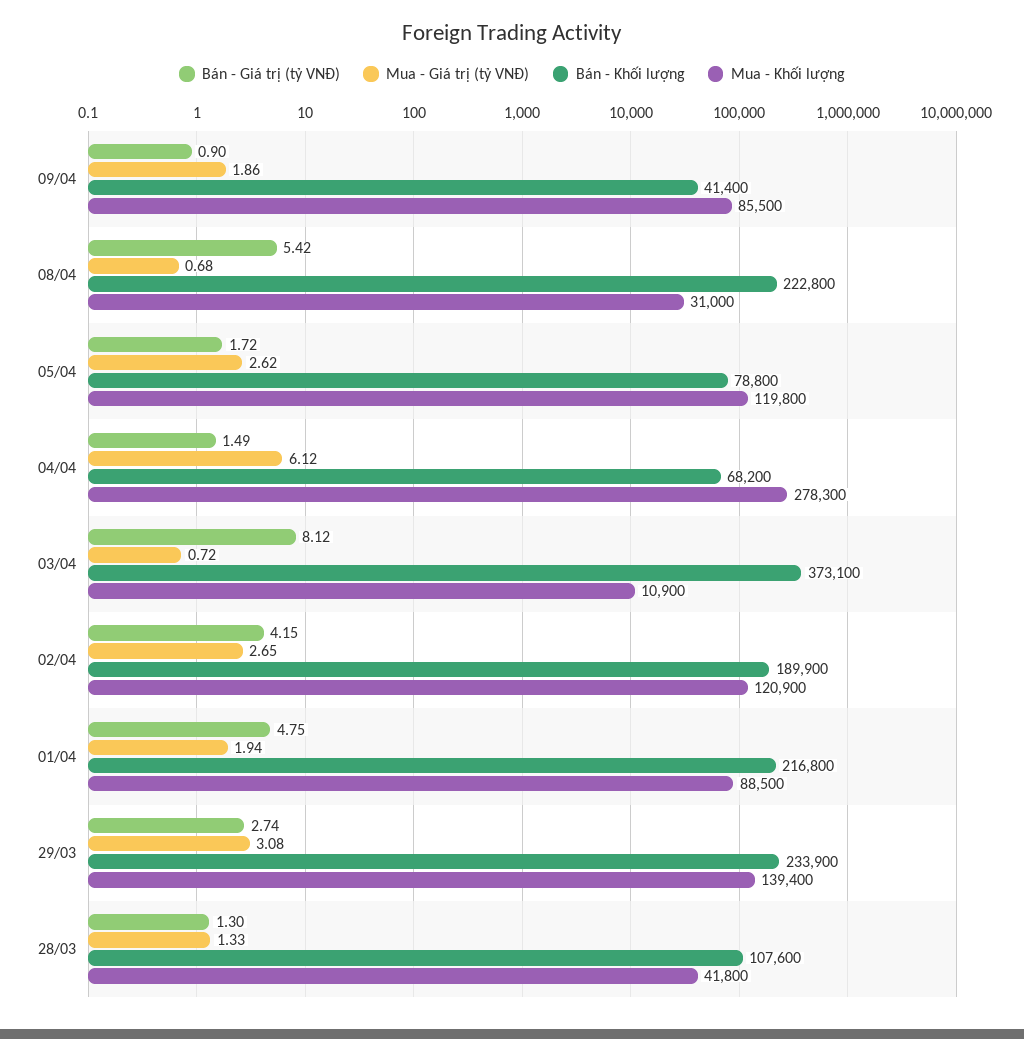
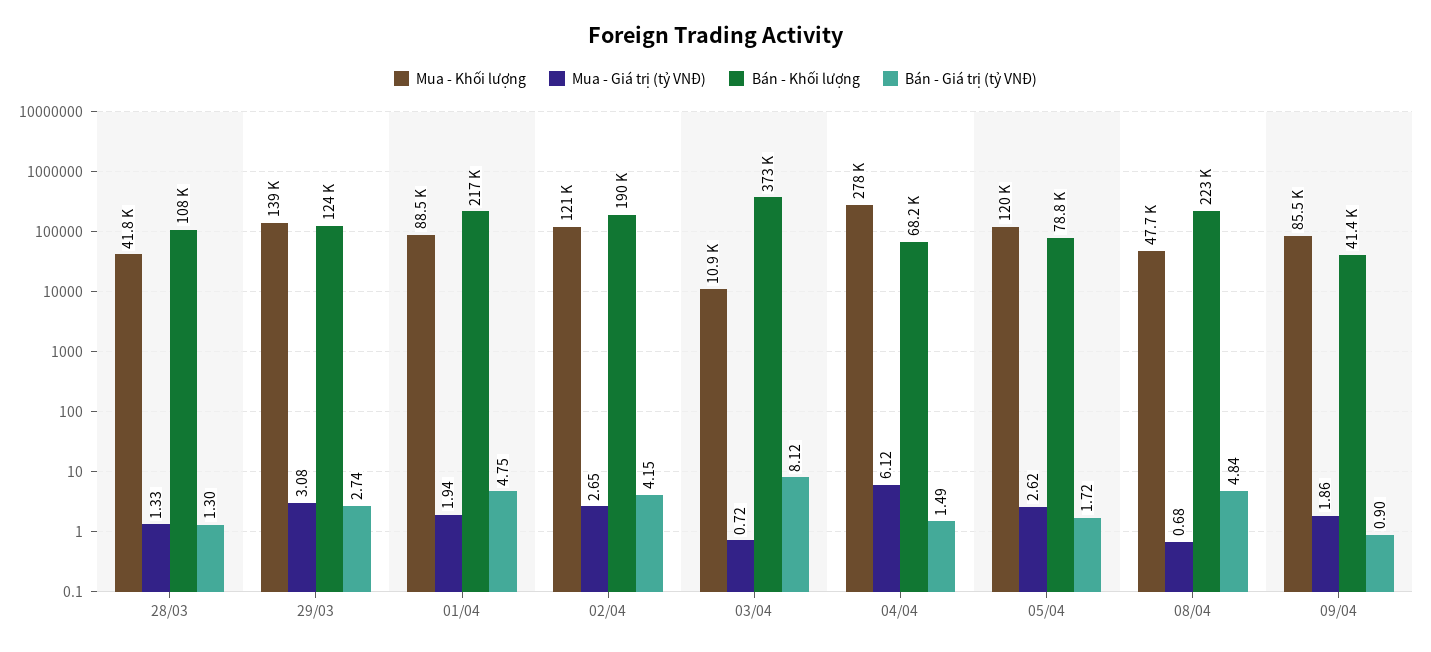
  {
    "Bán - Giá trị (tỷ VNĐ)": {
      "09/04": 0.9,
-     "08/04": 5.42,
+     "08/04": 4.84,
      "05/04": 1.72,
      "04/04": 1.49,
      "03/04": 8.12,
      "02/04": 4.15,
      "01/04": 4.75,
      "29/03": 2.74,
      "28/03": 1.3
    },
    "Mua - Giá trị (tỷ VNĐ)": {
      "09/04": 1.86,
      "08/04": 0.68,
      "05/04": 2.62,
      "04/04": 6.12,
      "03/04": 0.72,
      "02/04": 2.65,
      "01/04": 1.94,
      "29/03": 3.08,
      "28/03": 1.33
    },
    "Bán - Khối lượng": {
      "09/04": 41400,
      "08/04": 222800,
      "05/04": 78800,
      "04/04": 68200,
      "03/04": 373100,
      "02/04": 189900,
      "01/04": 216800,
-     "29/03": 233900,
+     "29/03": 124000,
      "28/03": 107600
    },
    "Mua - Khối lượng": {
      "09/04": 85500,
-     "08/04": 31000,
+     "08/04": 47700,
      "05/04": 119800,
      "04/04": 278300,
      "03/04": 10900,
      "02/04": 120900,
      "01/04": 88500,
      "29/03": 139400,
      "28/03": 41800
    }
  }

